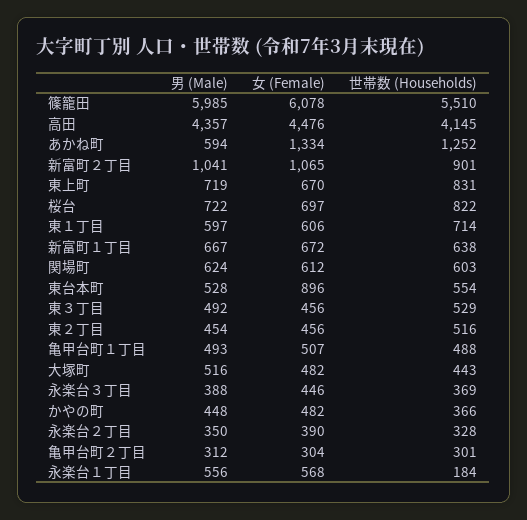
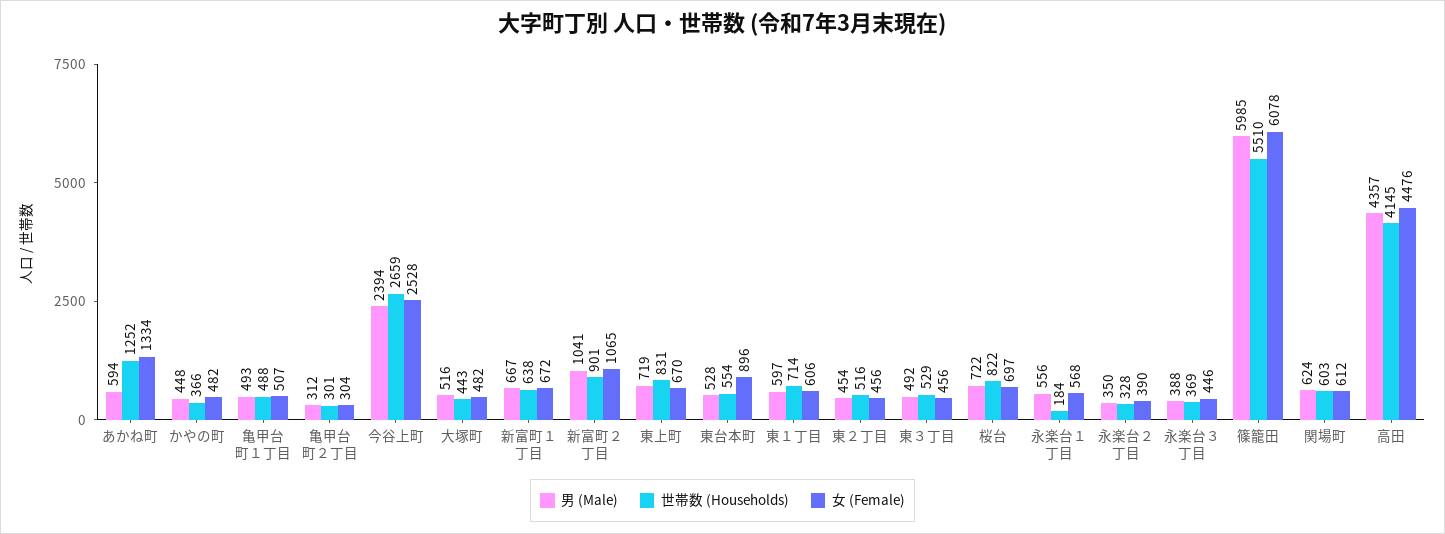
  {
    "男 (Male)": {
      "篠籠田": 5985,
      "高田": 4357,
      "あかね町": 594,
      "新富町２丁目": 1041,
      "東上町": 719,
      "桜台": 722,
      "東１丁目": 597,
      "新富町１丁目": 667,
      "関場町": 624,
      "東台本町": 528,
      "東３丁目": 492,
      "東２丁目": 454,
      "亀甲台町１丁目": 493,
      "大塚町": 516,
      "永楽台３丁目": 388,
      "かやの町": 448,
      "永楽台２丁目": 350,
      "亀甲台町２丁目": 312,
-     "永楽台１丁目": 556
+     "永楽台１丁目": 556,
+     "今谷上町": 2394
    },
    "女 (Female)": {
      "篠籠田": 6078,
      "高田": 4476,
      "あかね町": 1334,
      "新富町２丁目": 1065,
      "東上町": 670,
      "桜台": 697,
      "東１丁目": 606,
      "新富町１丁目": 672,
      "関場町": 612,
      "東台本町": 896,
      "東３丁目": 456,
      "東２丁目": 456,
      "亀甲台町１丁目": 507,
      "大塚町": 482,
      "永楽台３丁目": 446,
      "かやの町": 482,
      "永楽台２丁目": 390,
      "亀甲台町２丁目": 304,
-     "永楽台１丁目": 568
+     "永楽台１丁目": 568,
+     "今谷上町": 2528
    },
    "世帯数 (Households)": {
      "篠籠田": 5510,
      "高田": 4145,
      "あかね町": 1252,
      "新富町２丁目": 901,
      "東上町": 831,
      "桜台": 822,
      "東１丁目": 714,
      "新富町１丁目": 638,
      "関場町": 603,
      "東台本町": 554,
      "東３丁目": 529,
      "東２丁目": 516,
      "亀甲台町１丁目": 488,
      "大塚町": 443,
      "永楽台３丁目": 369,
      "かやの町": 366,
      "永楽台２丁目": 328,
      "亀甲台町２丁目": 301,
-     "永楽台１丁目": 184
+     "永楽台１丁目": 184,
+     "今谷上町": 2659
    }
  }

